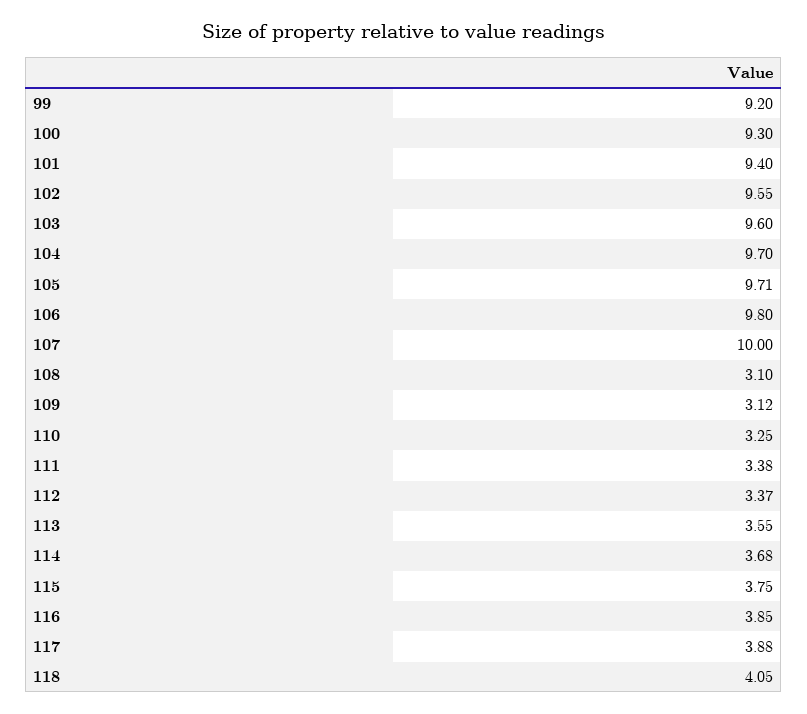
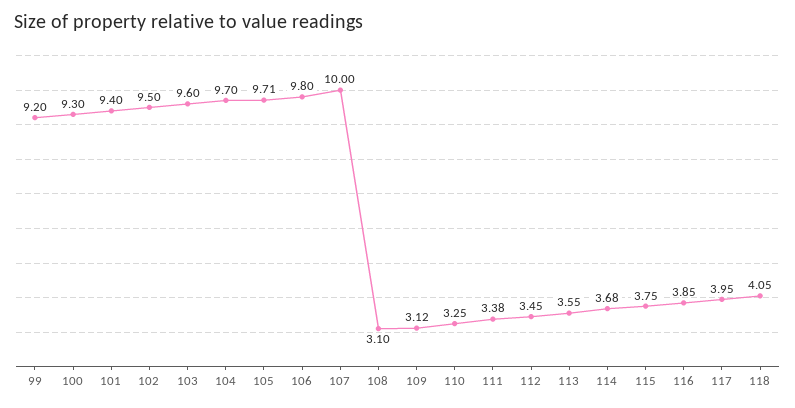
  {
    "99": 9.2,
    "100": 9.3,
    "101": 9.4,
-   "102": 9.55,
+   "102": 9.5,
    "103": 9.6,
    "104": 9.7,
    "105": 9.71,
    "106": 9.8,
    "107": 10,
    "108": 3.1,
    "109": 3.12,
    "110": 3.25,
    "111": 3.38,
-   "112": 3.37,
+   "112": 3.45,
    "113": 3.55,
    "114": 3.68,
    "115": 3.75,
    "116": 3.85,
-   "117": 3.88,
+   "117": 3.95,
    "118": 4.05
  }

